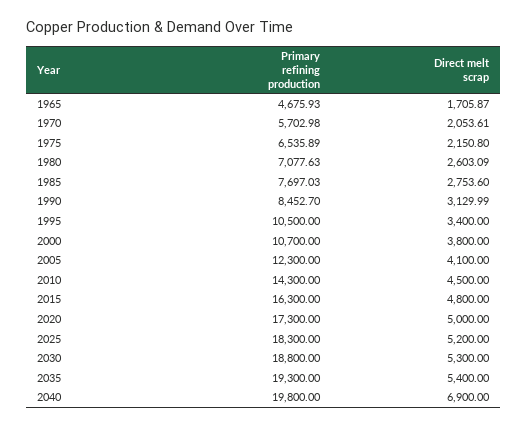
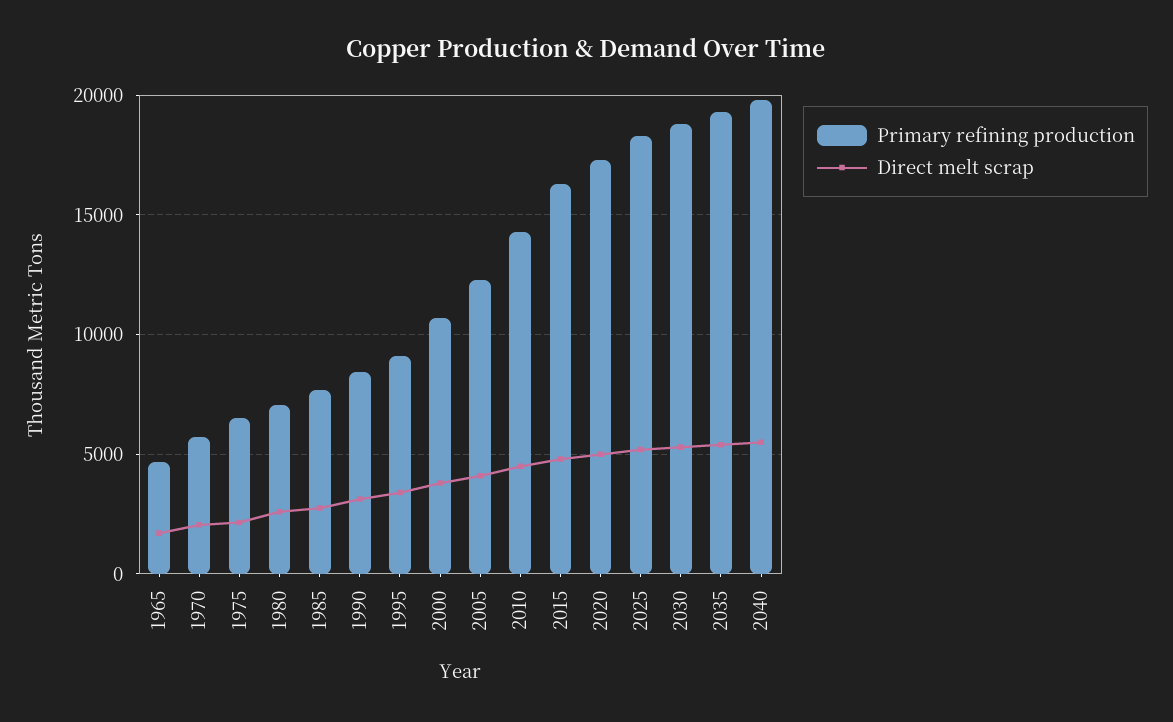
  {
    "Primary refining production": {
      "1965": 4675.93,
      "1970": 5702.98,
      "1975": 6535.89,
      "1980": 7077.63,
      "1985": 7697.03,
      "1990": 8452.7,
-     "1995": 10500,
+     "1995": 9000,
      "2000": 10700,
      "2005": 12300,
      "2010": 14300,
      "2015": 16300,
      "2020": 17300,
      "2025": 18300,
      "2030": 18800,
      "2035": 19300,
      "2040": 19800
    },
    "Direct melt scrap": {
      "1965": 1705.87,
      "1970": 2053.61,
      "1975": 2150.8,
      "1980": 2603.09,
      "1985": 2753.6,
      "1990": 3129.99,
      "1995": 3400,
      "2000": 3800,
      "2005": 4100,
      "2010": 4500,
      "2015": 4800,
      "2020": 5000,
      "2025": 5200,
      "2030": 5300,
      "2035": 5400,
-     "2040": 6900
+     "2040": 5500
    }
  }

